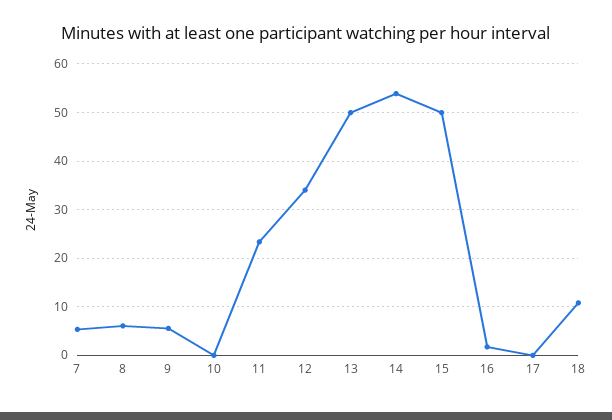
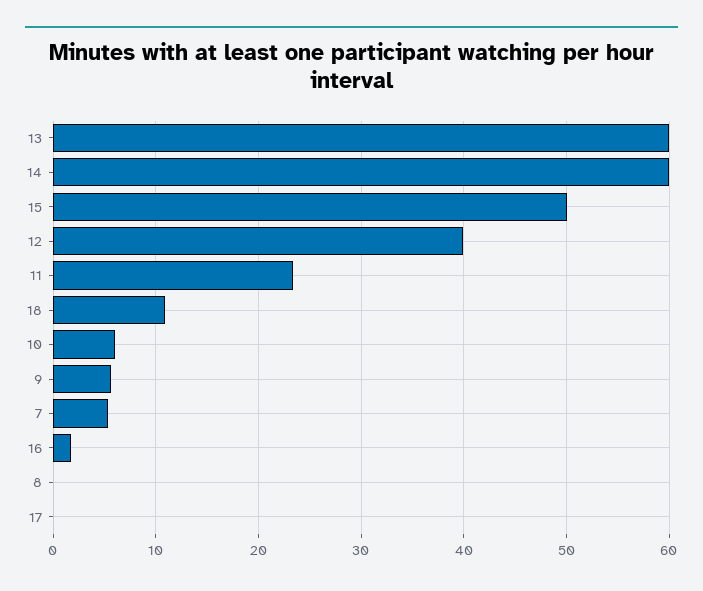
  {
    "7": 5,
-   "8": 6,
+   "8": 0,
    "9": 6,
-   "10": 0,
+   "10": 6,
    "11": 23,
-   "12": 34,
+   "12": 40,
-   "13": 50,
+   "13": 60,
-   "14": 54,
+   "14": 60,
    "15": 50,
    "16": 2,
    "17": 0,
    "18": 11
  }

